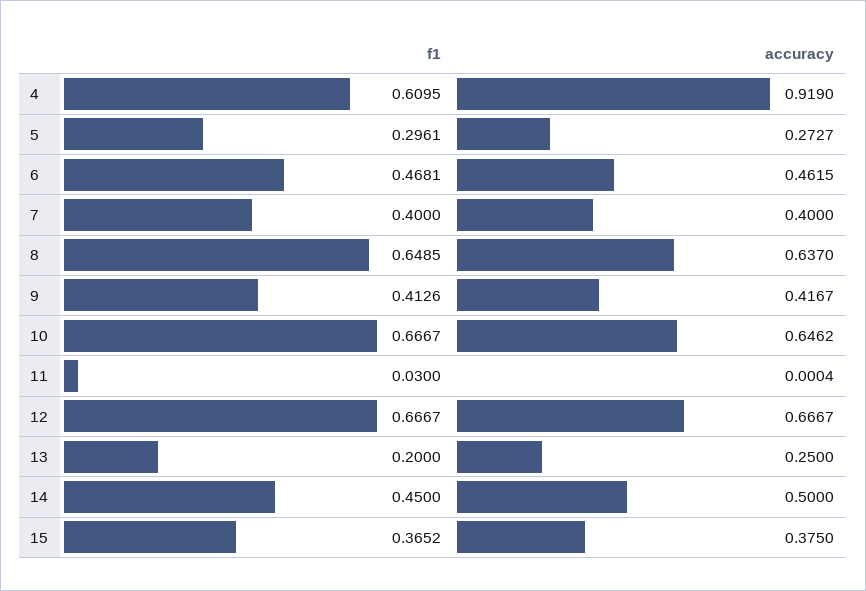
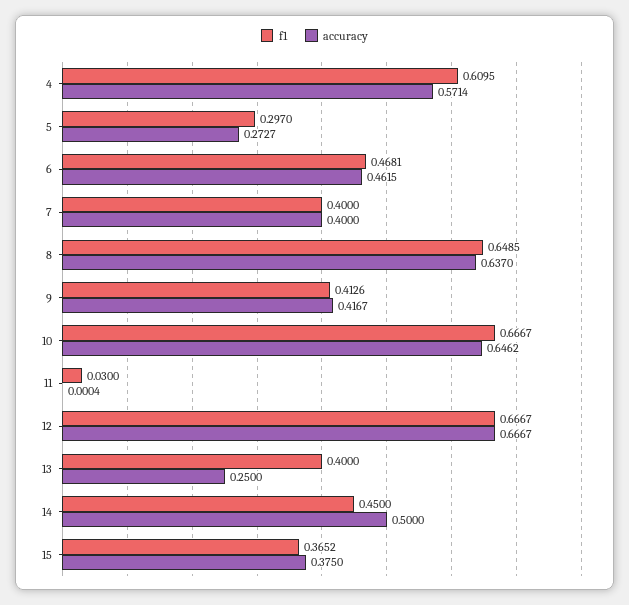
  {
    "f1": {
      "4": 0.6095,
-     "5": 0.2961,
+     "5": 0.297,
      "6": 0.4681,
      "7": 0.4,
      "8": 0.6485,
      "9": 0.4126,
      "10": 0.6667,
      "11": 0.03,
      "12": 0.6667,
-     "13": 0.2,
+     "13": 0.4,
      "14": 0.45,
      "15": 0.3652
    },
    "accuracy": {
-     "4": 0.919,
+     "4": 0.5714,
      "5": 0.2727,
      "6": 0.4615,
      "7": 0.4,
      "8": 0.637,
      "9": 0.4167,
      "10": 0.6462,
      "11": 0.0004,
      "12": 0.6667,
      "13": 0.25,
      "14": 0.5,
      "15": 0.375
    }
  }

